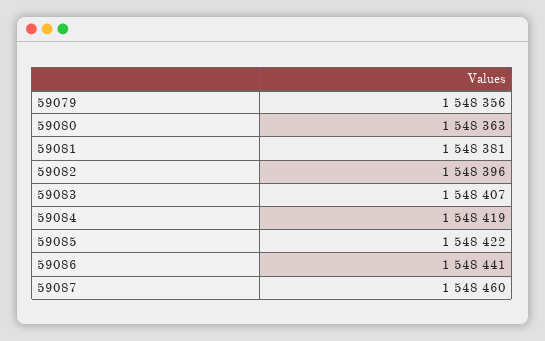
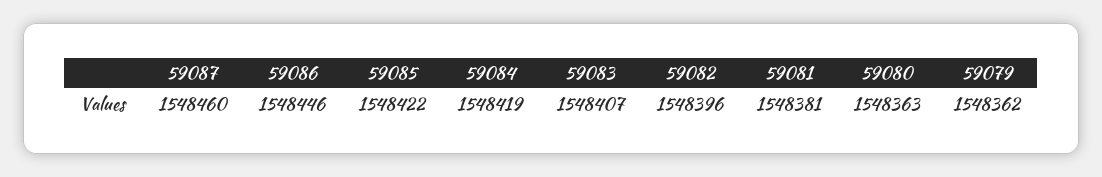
  {
-   "59079": 1548356,
+   "59079": 1548362,
    "59080": 1548363,
    "59081": 1548381,
    "59082": 1548396,
    "59083": 1548407,
    "59084": 1548419,
    "59085": 1548422,
-   "59086": 1548441,
+   "59086": 1548446,
    "59087": 1548460
  }

